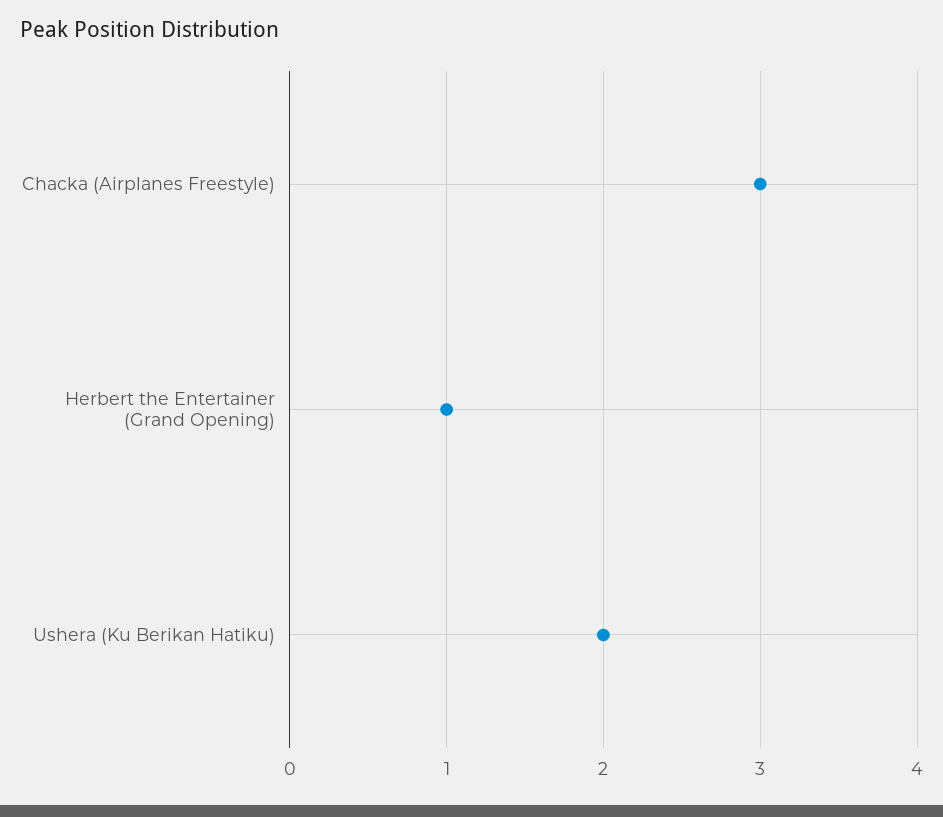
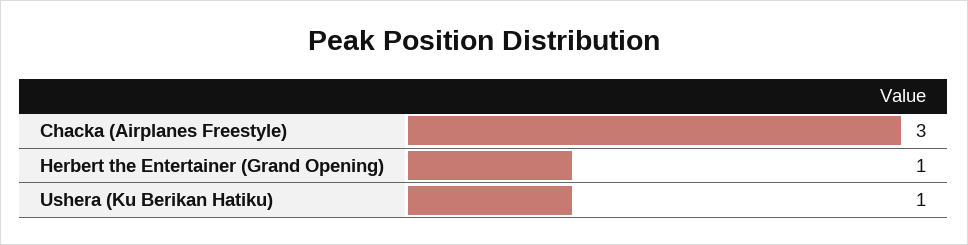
  {
    "Chacka (Airplanes Freestyle)": 3,
    "Herbert the Entertainer (Grand Opening)": 1,
-   "Ushera (Ku Berikan Hatiku)": 2
+   "Ushera (Ku Berikan Hatiku)": 1
  }

